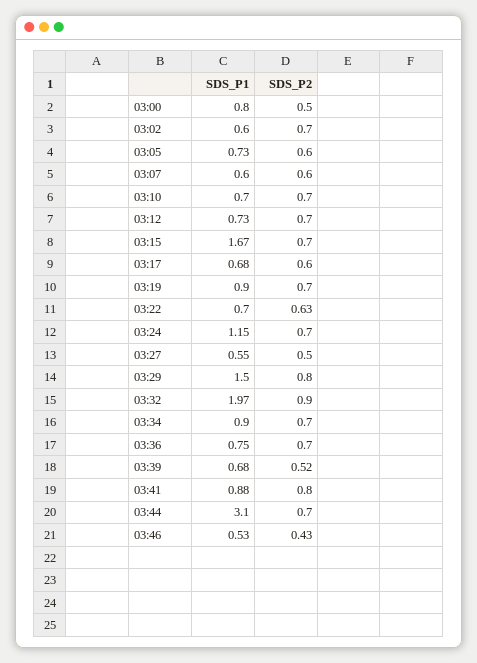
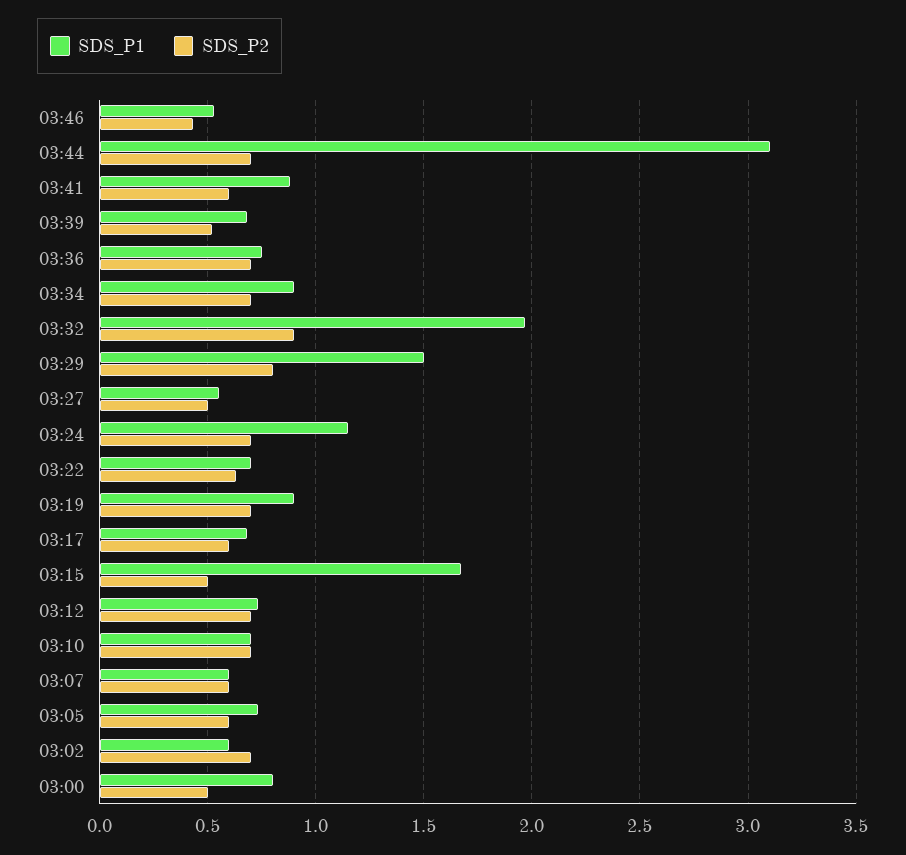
  {
    "SDS_P1": {
      "03:00": 0.8,
      "03:02": 0.6,
      "03:05": 0.73,
      "03:07": 0.6,
      "03:10": 0.7,
      "03:12": 0.73,
      "03:15": 1.67,
      "03:17": 0.68,
      "03:19": 0.9,
      "03:22": 0.7,
      "03:24": 1.15,
      "03:27": 0.55,
      "03:29": 1.5,
      "03:32": 1.97,
      "03:34": 0.9,
      "03:36": 0.75,
      "03:39": 0.68,
      "03:41": 0.88,
      "03:44": 3.1,
      "03:46": 0.53
    },
    "SDS_P2": {
      "03:00": 0.5,
      "03:02": 0.7,
      "03:05": 0.6,
      "03:07": 0.6,
      "03:10": 0.7,
      "03:12": 0.7,
-     "03:15": 0.7,
+     "03:15": 0.5,
      "03:17": 0.6,
      "03:19": 0.7,
      "03:22": 0.63,
      "03:24": 0.7,
      "03:27": 0.5,
      "03:29": 0.8,
      "03:32": 0.9,
      "03:34": 0.7,
      "03:36": 0.7,
      "03:39": 0.52,
-     "03:41": 0.8,
+     "03:41": 0.6,
      "03:44": 0.7,
      "03:46": 0.43
    }
  }

